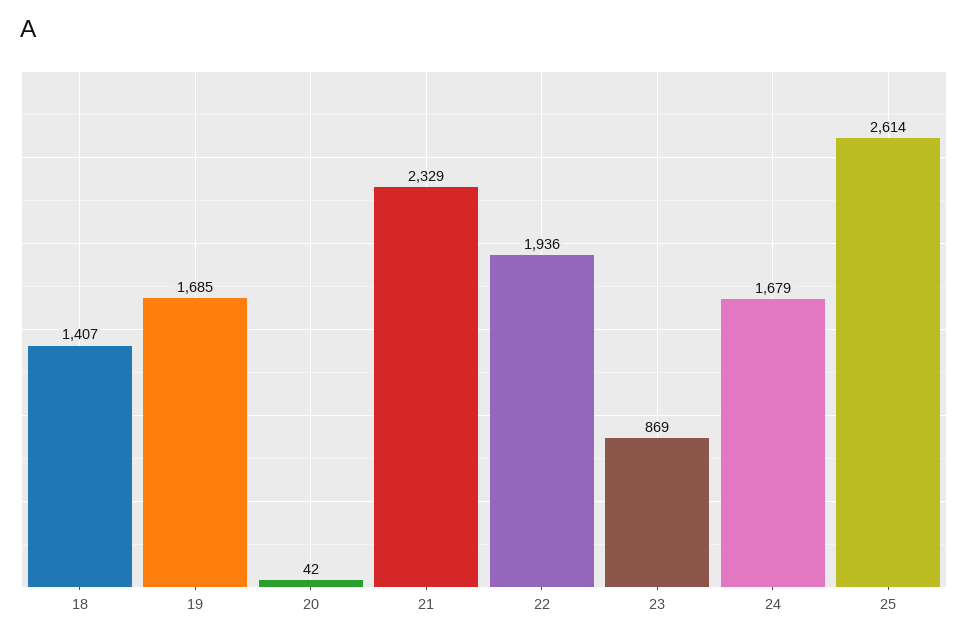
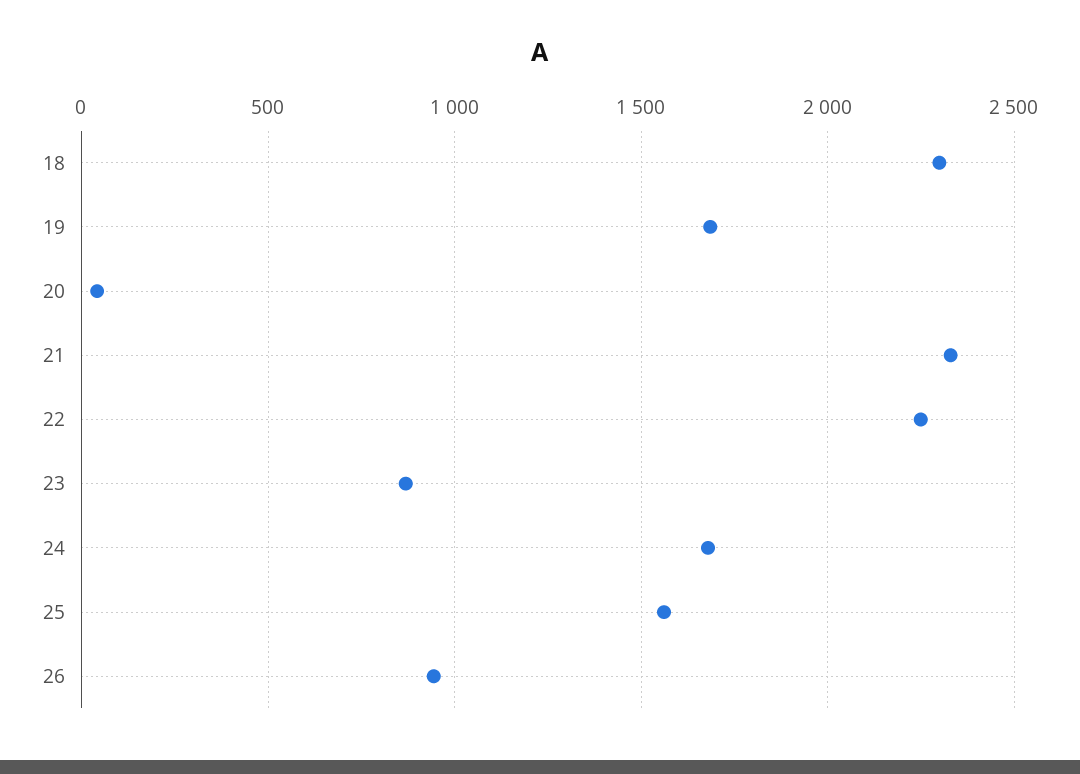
  {
-   "18": 1407,
+   "18": 2300,
    "19": 1685,
    "20": 42,
    "21": 2329,
-   "22": 1936,
+   "22": 2250,
    "23": 869,
    "24": 1679,
-   "25": 2614
+   "25": 1550,
+   "26": 950
  }

